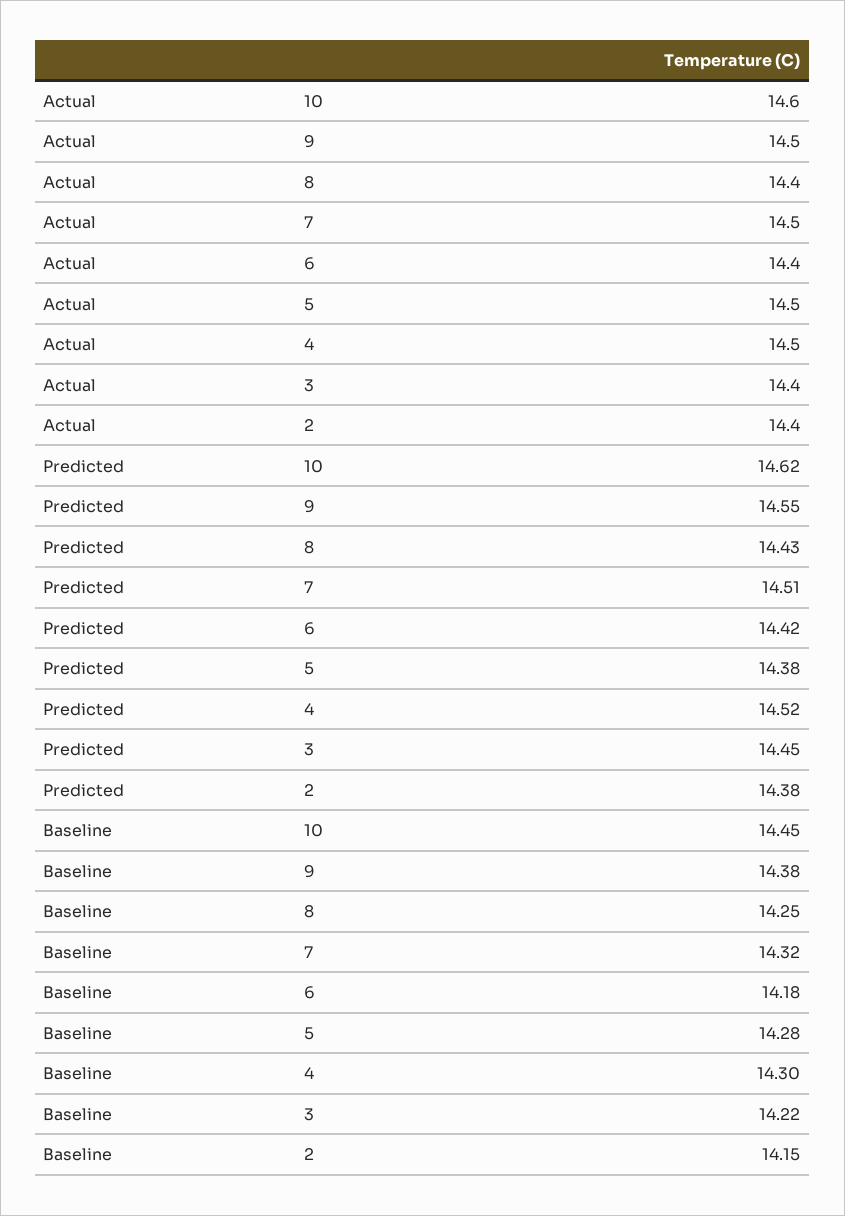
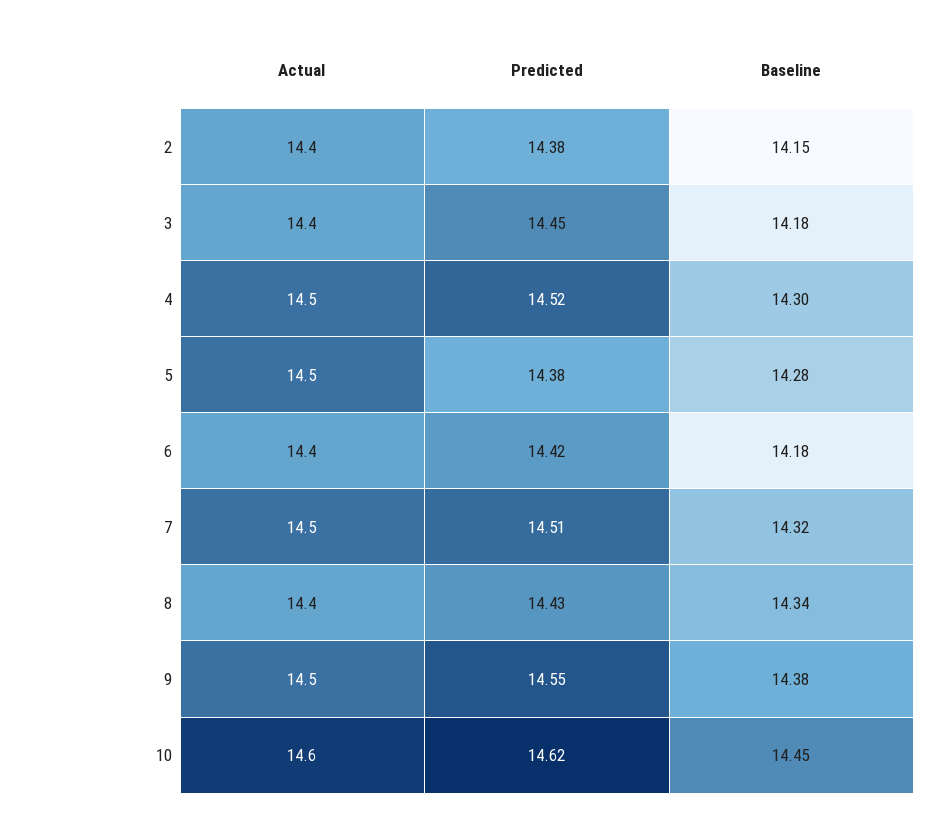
  {
    "Actual": {
      "10": 14.6,
      "9": 14.5,
      "8": 14.4,
      "7": 14.5,
      "6": 14.4,
      "5": 14.5,
      "4": 14.5,
      "3": 14.4,
      "2": 14.4
    },
    "Predicted": {
      "10": 14.62,
      "9": 14.55,
      "8": 14.43,
      "7": 14.51,
      "6": 14.42,
      "5": 14.38,
      "4": 14.52,
      "3": 14.45,
      "2": 14.38
    },
    "Baseline": {
      "10": 14.45,
      "9": 14.38,
-     "8": 14.25,
+     "8": 14.34,
      "7": 14.32,
      "6": 14.18,
      "5": 14.28,
      "4": 14.3,
-     "3": 14.22,
+     "3": 14.18,
      "2": 14.15
    }
  }

